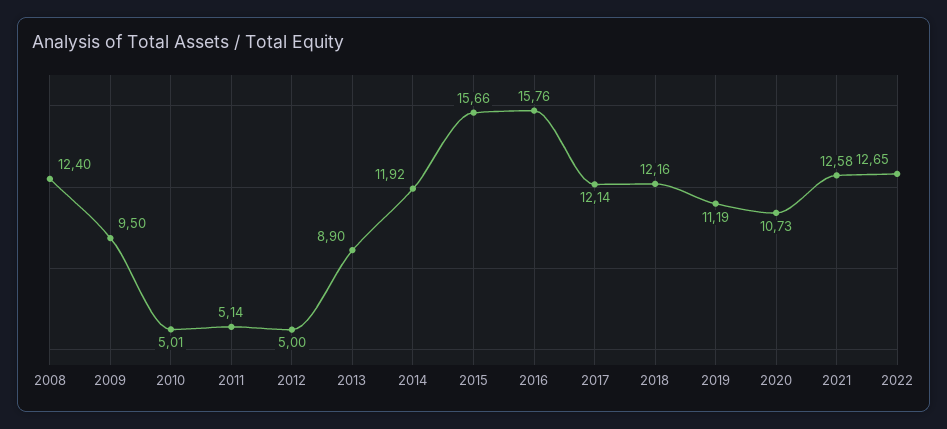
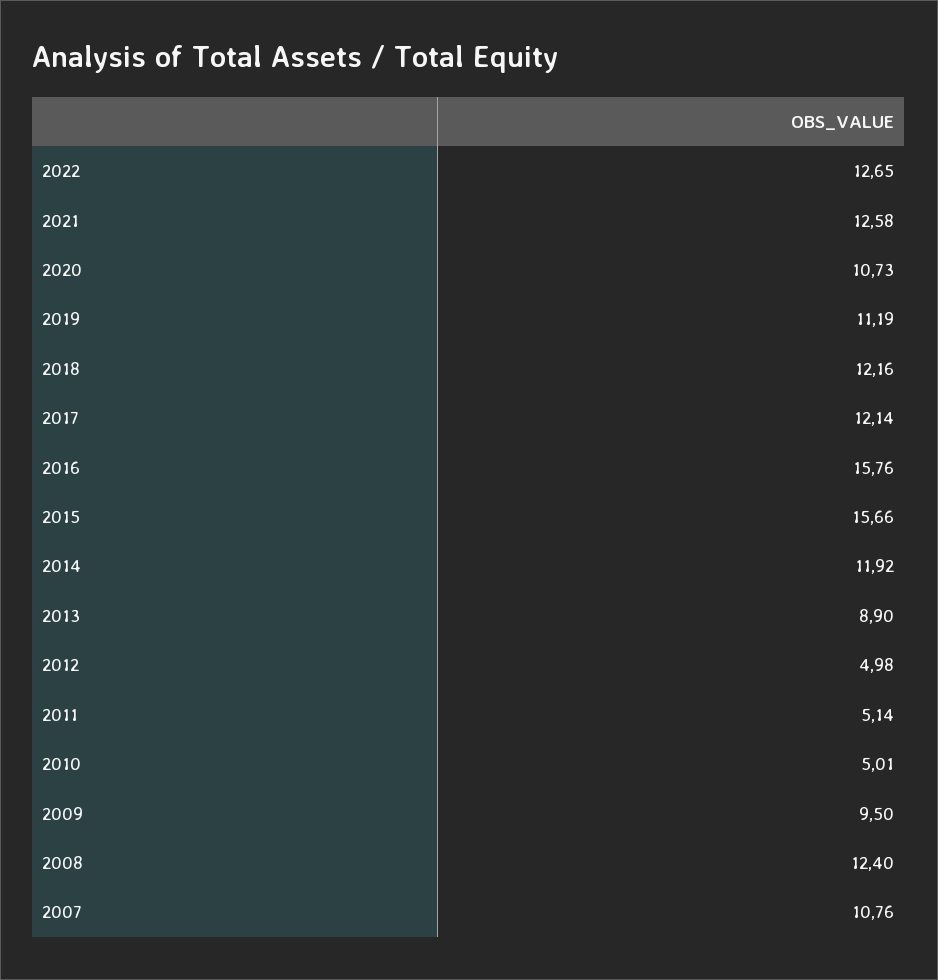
  {
    "2008": 12.4,
    "2009": 9.5,
    "2010": 5.01,
    "2011": 5.14,
-   "2012": 5,
+   "2012": 4.98,
    "2013": 8.9,
    "2014": 11.92,
    "2015": 15.66,
    "2016": 15.76,
    "2017": 12.14,
    "2018": 12.16,
    "2019": 11.19,
    "2020": 10.73,
    "2021": 12.58,
-   "2022": 12.65
+   "2022": 12.65,
+   "2007": 10.76
  }

